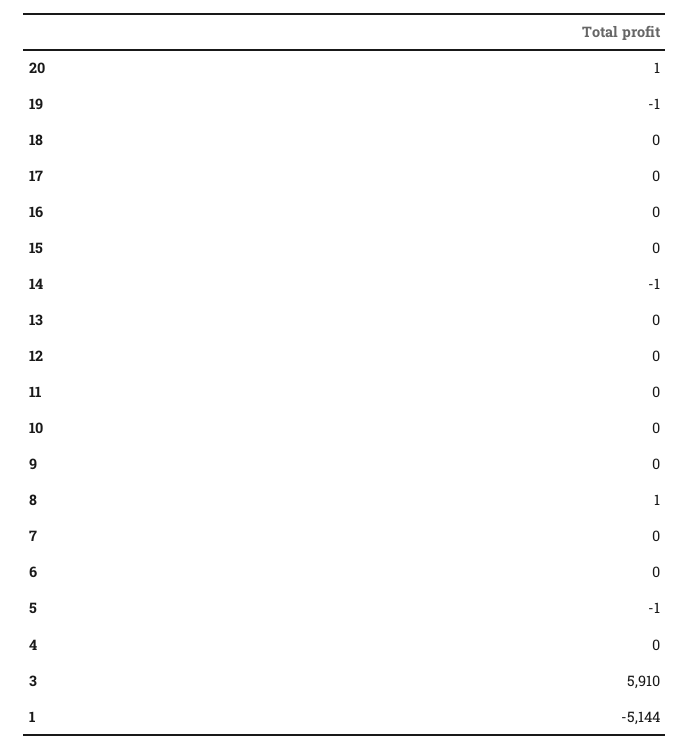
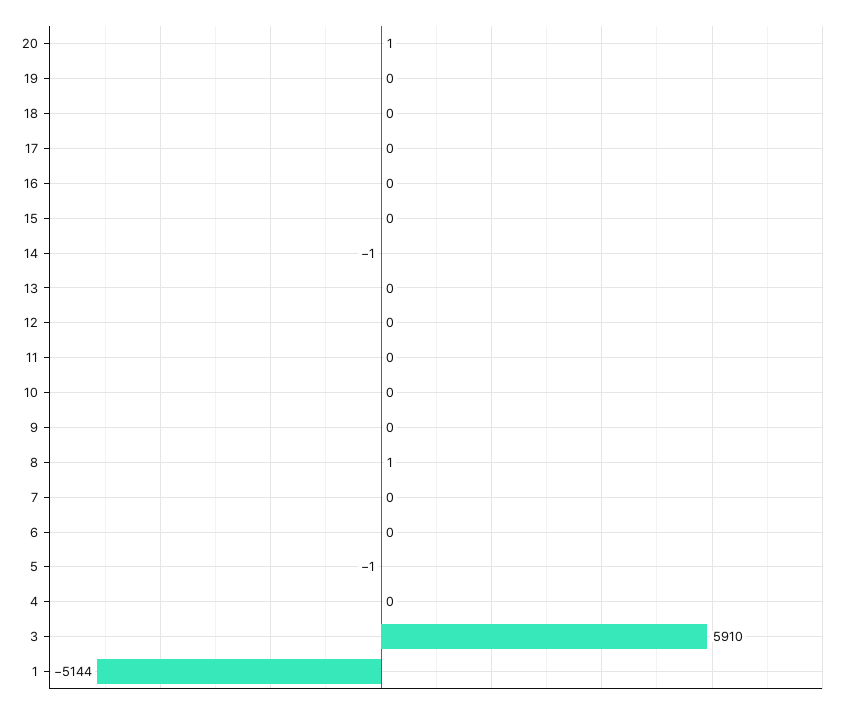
  {
    "20": 1,
-   "19": -1,
+   "19": 0,
    "18": 0,
    "17": 0,
    "16": 0,
    "15": 0,
    "14": -1,
    "13": 0,
    "12": 0,
    "11": 0,
    "10": 0,
    "9": 0,
    "8": 1,
    "7": 0,
    "6": 0,
    "5": -1,
    "4": 0,
    "3": 5910,
    "1": -5144
  }

